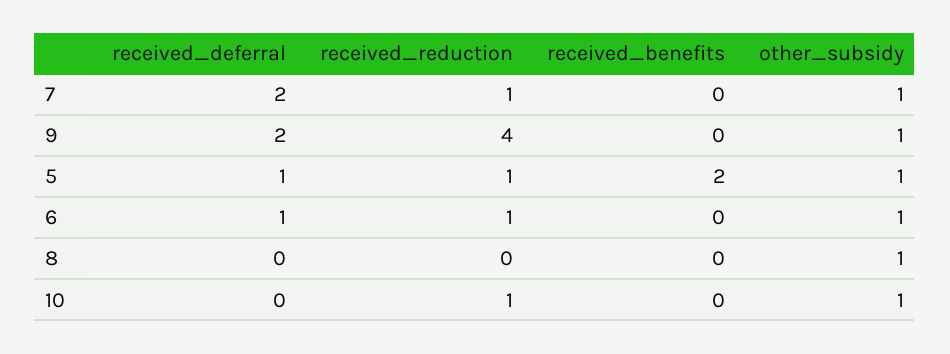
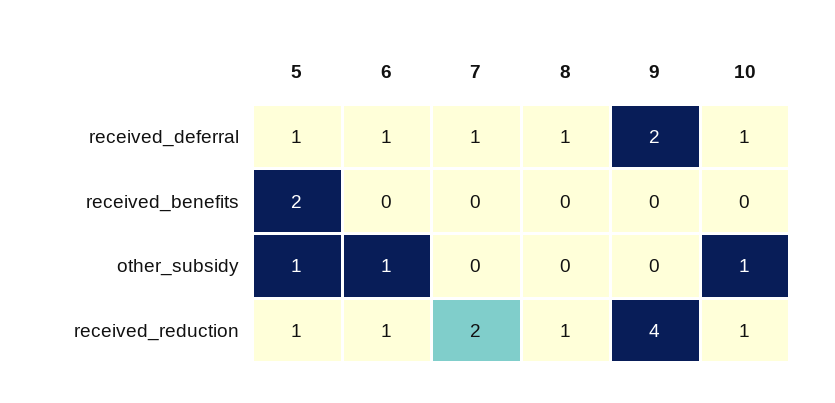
  {
    "received_deferral": {
-     "7": 2,
+     "7": 1,
      "9": 2,
      "5": 1,
      "6": 1,
-     "8": 0,
+     "8": 1,
-     "10": 0
+     "10": 1
    },
    "received_reduction": {
-     "7": 1,
+     "7": 2,
      "9": 4,
      "5": 1,
      "6": 1,
-     "8": 0,
+     "8": 1,
      "10": 1
    },
    "received_benefits": {
      "7": 0,
      "9": 0,
      "5": 2,
      "6": 0,
      "8": 0,
      "10": 0
    },
    "other_subsidy": {
-     "7": 1,
+     "7": 0,
-     "9": 1,
+     "9": 0,
      "5": 1,
      "6": 1,
-     "8": 1,
+     "8": 0,
      "10": 1
    }
  }

